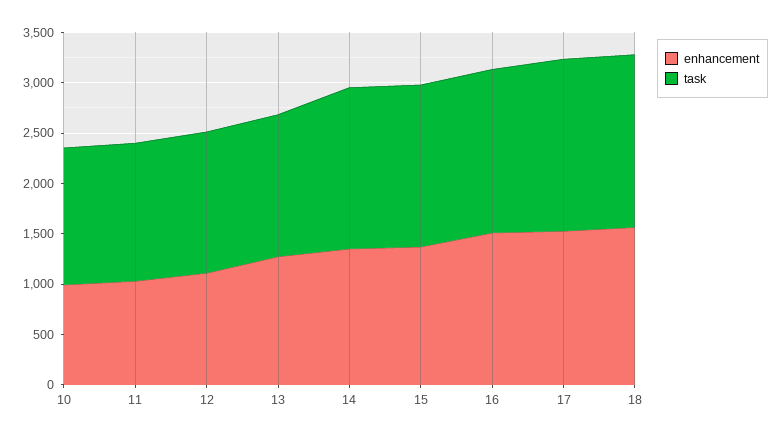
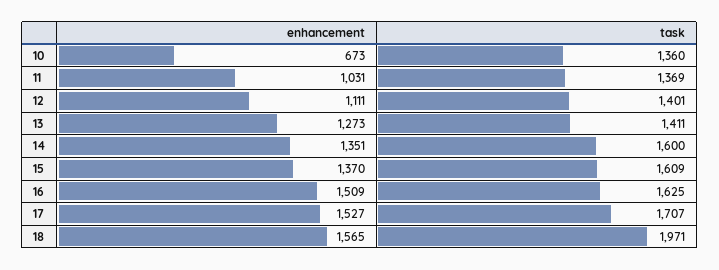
  {
    "enhancement": {
-     "10": 1000,
+     "10": 673,
      "11": 1031,
      "12": 1111,
      "13": 1273,
      "14": 1351,
      "15": 1370,
      "16": 1509,
      "17": 1527,
      "18": 1565
    },
    "task": {
      "10": 1360,
      "11": 1369,
      "12": 1401,
      "13": 1411,
      "14": 1600,
      "15": 1609,
      "16": 1625,
      "17": 1707,
-     "18": 1700
+     "18": 1971
    }
  }

